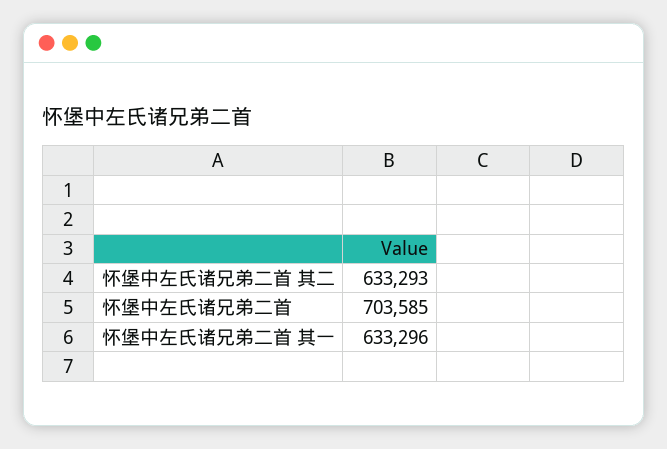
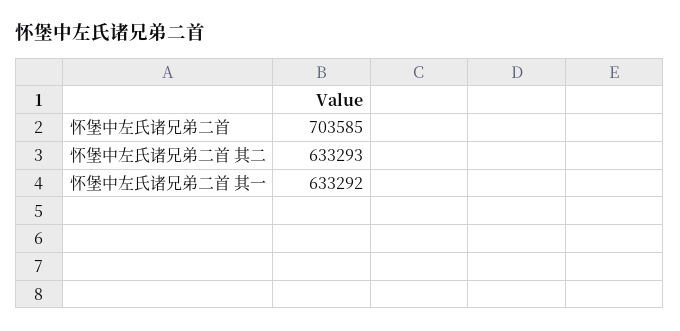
  {
    "怀堡中左氏诸兄弟二首 其二": 633293,
    "怀堡中左氏诸兄弟二首": 703585,
-   "怀堡中左氏诸兄弟二首 其一": 633296
+   "怀堡中左氏诸兄弟二首 其一": 633292
  }

